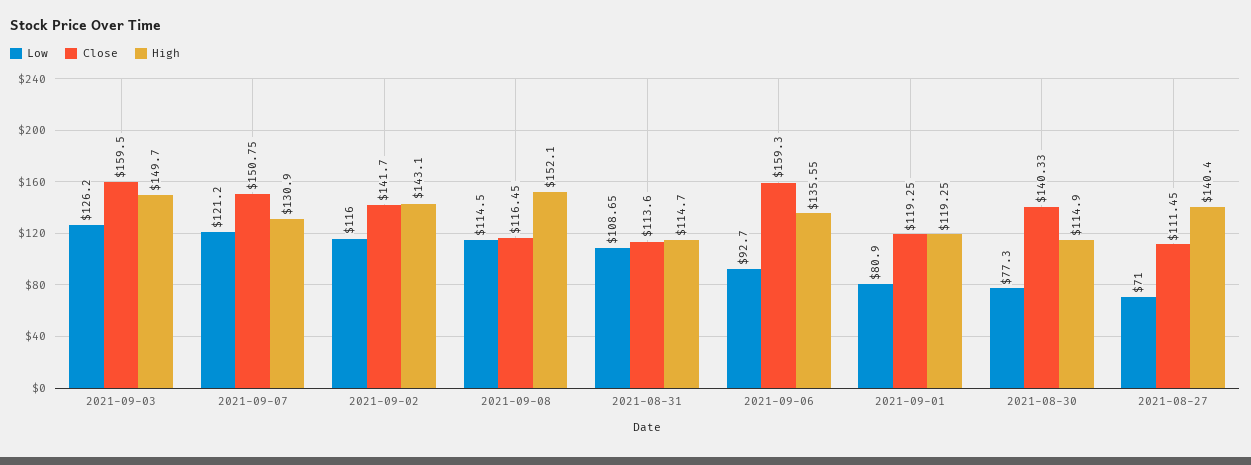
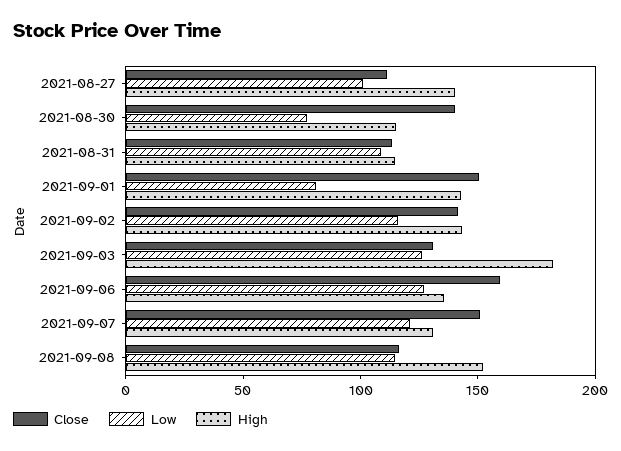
  {
    "Low": {
      "2021-09-03": 126.2,
      "2021-09-07": 121.2,
      "2021-09-02": 116,
      "2021-09-08": 114.5,
      "2021-08-31": 108.65,
-     "2021-09-06": 92.7,
+     "2021-09-06": 130,
      "2021-09-01": 80.9,
      "2021-08-30": 77.3,
-     "2021-08-27": 71
+     "2021-08-27": 100
    },
    "Close": {
-     "2021-09-03": 159.5,
+     "2021-09-03": 130,
      "2021-09-07": 150.75,
      "2021-09-02": 141.7,
      "2021-09-08": 116.45,
      "2021-08-31": 113.6,
      "2021-09-06": 159.3,
-     "2021-09-01": 119.25,
+     "2021-09-01": 150,
      "2021-08-30": 140.33,
      "2021-08-27": 111.45
    },
    "High": {
-     "2021-09-03": 149.7,
+     "2021-09-03": 180,
      "2021-09-07": 130.9,
      "2021-09-02": 143.1,
      "2021-09-08": 152.1,
      "2021-08-31": 114.7,
      "2021-09-06": 135.55,
-     "2021-09-01": 119.25,
+     "2021-09-01": 140,
      "2021-08-30": 114.9,
      "2021-08-27": 140.4
    }
  }

